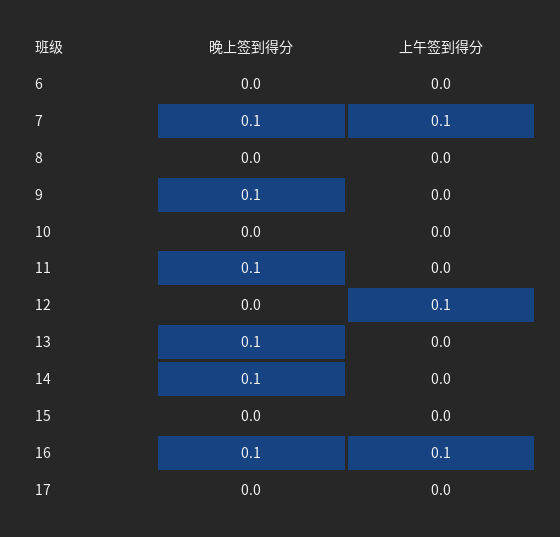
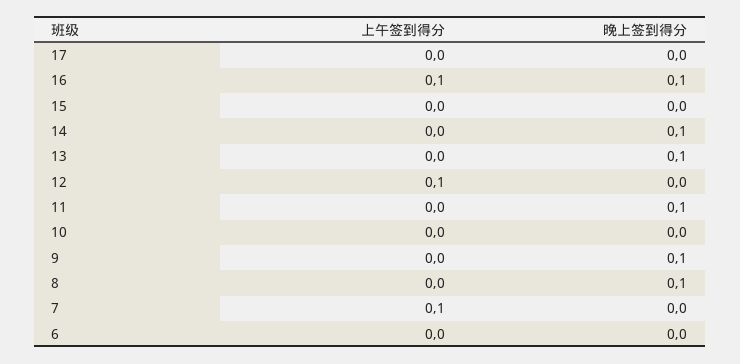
  {
    "晚上签到得分": {
      "6": 0,
-     "7": 0.1,
+     "7": 0,
-     "8": 0,
+     "8": 0.1,
      "9": 0.1,
      "10": 0,
      "11": 0.1,
      "12": 0,
      "13": 0.1,
      "14": 0.1,
      "15": 0,
      "16": 0.1,
      "17": 0
    },
    "上午签到得分": {
      "6": 0,
      "7": 0.1,
      "8": 0,
      "9": 0,
      "10": 0,
      "11": 0,
      "12": 0.1,
      "13": 0,
      "14": 0,
      "15": 0,
      "16": 0.1,
      "17": 0
    }
  }

